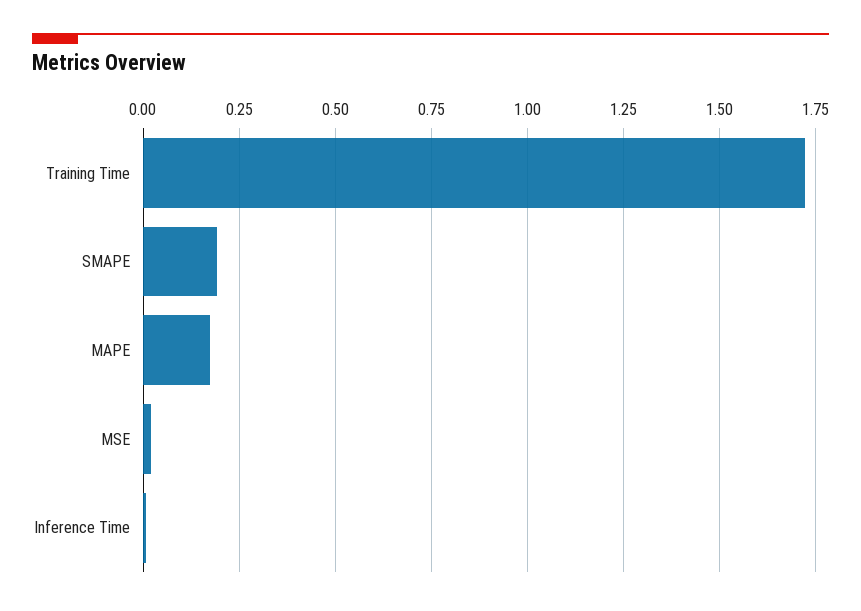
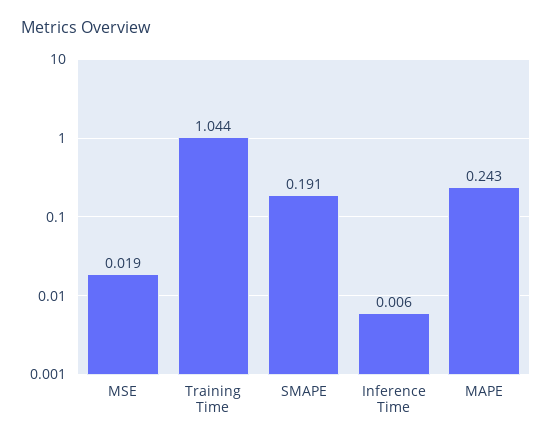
  {
-   "Training Time": 1.725,
+   "Training Time": 1.044,
    "SMAPE": 0.191,
-   "MAPE": 0.175,
+   "MAPE": 0.243,
    "MSE": 0.019,
    "Inference Time": 0.006
  }

